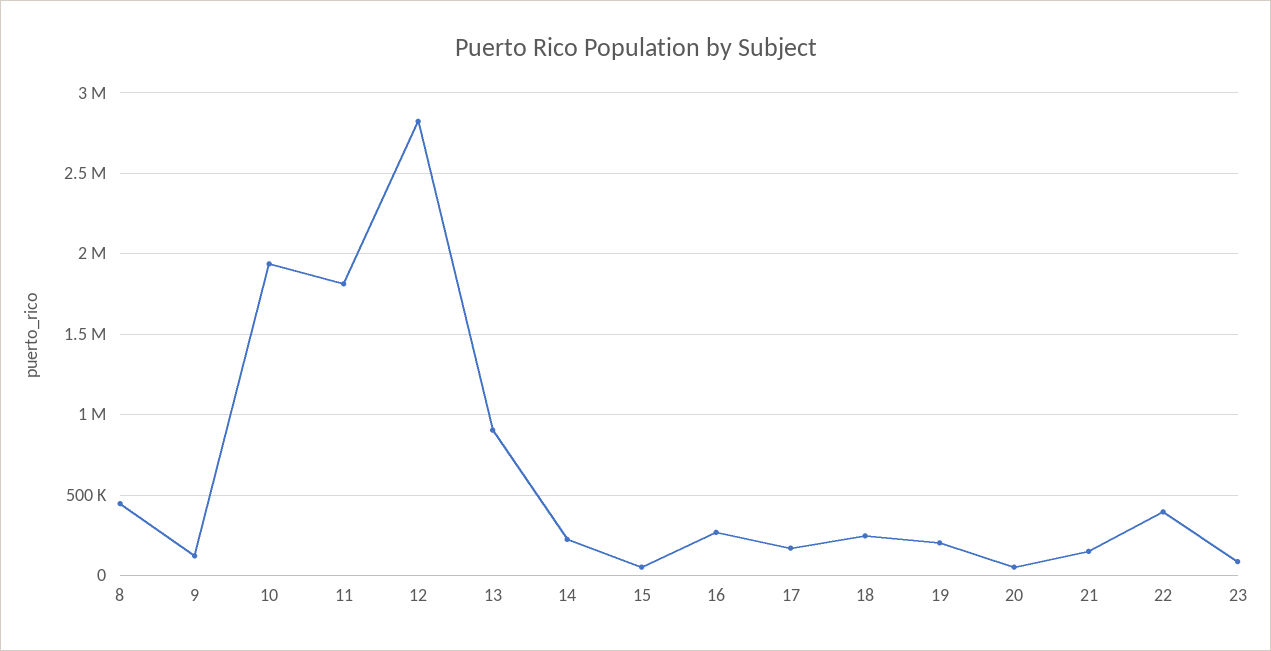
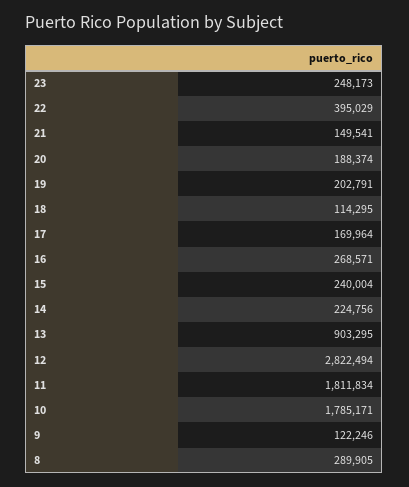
  {
-   "8": 450000,
+   "8": 289905,
    "9": 122246,
-   "10": 1950000,
+   "10": 1785171,
    "11": 1811834,
    "12": 2822494,
    "13": 903295,
    "14": 224756,
-   "15": 50000,
+   "15": 240004,
    "16": 268571,
    "17": 169964,
-   "18": 250000,
+   "18": 114295,
    "19": 202791,
-   "20": 50000,
+   "20": 188374,
    "21": 149541,
    "22": 395029,
-   "23": 100000
+   "23": 248173
  }

